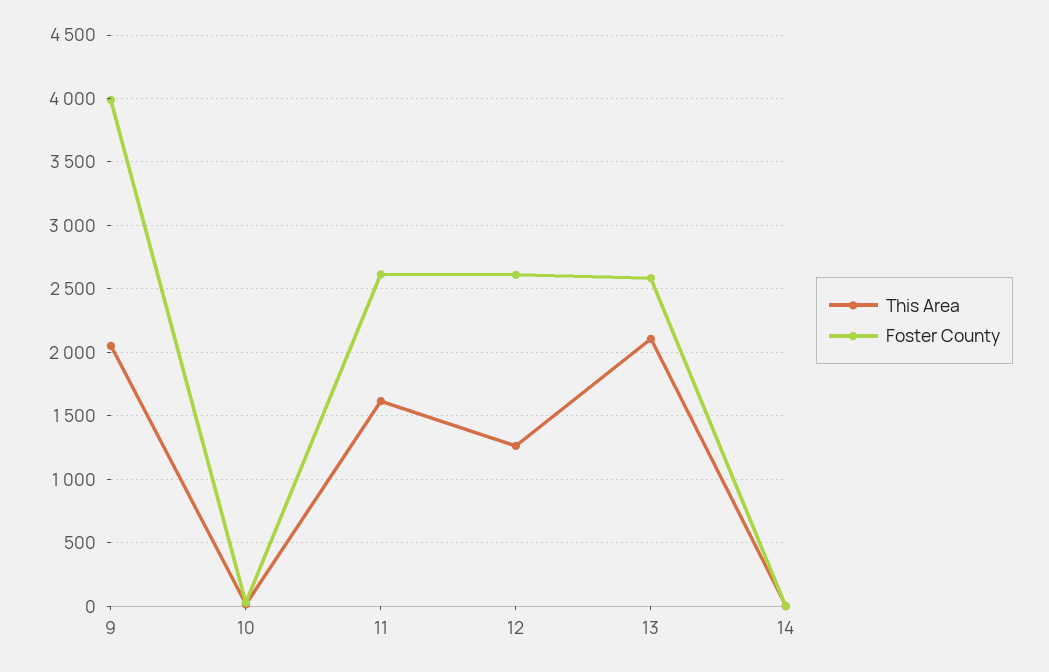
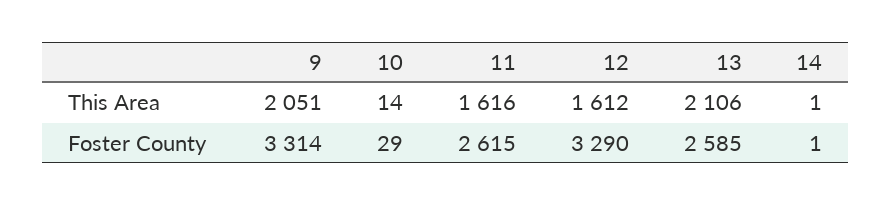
  {
    "This Area": {
      "9": 2051,
      "10": 14,
      "11": 1616,
-     "12": 1250,
+     "12": 1612,
      "13": 2106,
      "14": 1
    },
    "Foster County": {
-     "9": 4000,
+     "9": 3314,
      "10": 29,
      "11": 2615,
-     "12": 2600,
+     "12": 3290,
      "13": 2585,
      "14": 1
    }
  }

